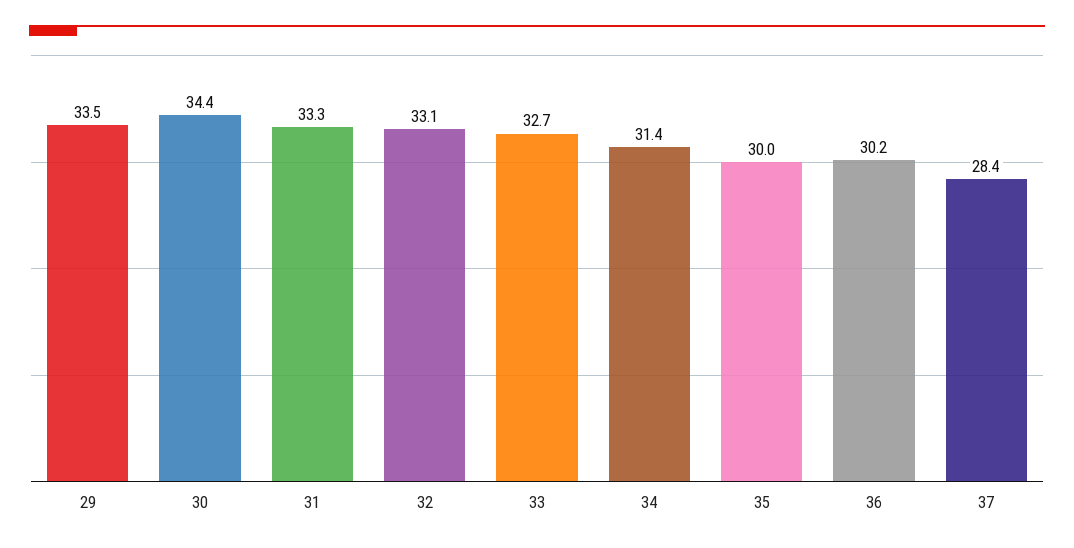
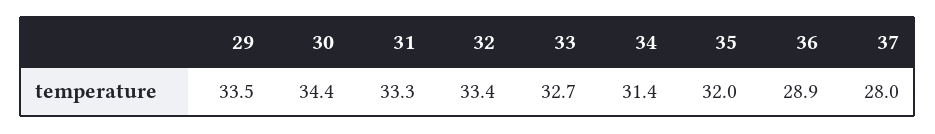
  {
    "29": 33.5,
    "30": 34.4,
    "31": 33.3,
-   "32": 33.1,
+   "32": 33.4,
    "33": 32.7,
    "34": 31.4,
-   "35": 30,
+   "35": 32,
-   "36": 30.2,
+   "36": 28.9,
-   "37": 28.4
+   "37": 28
  }

